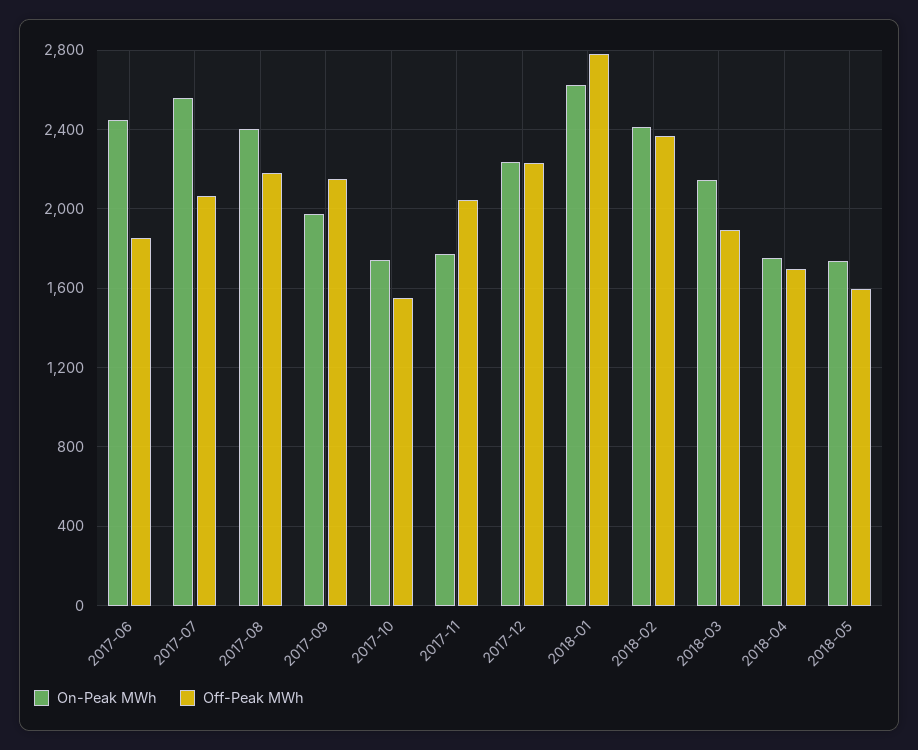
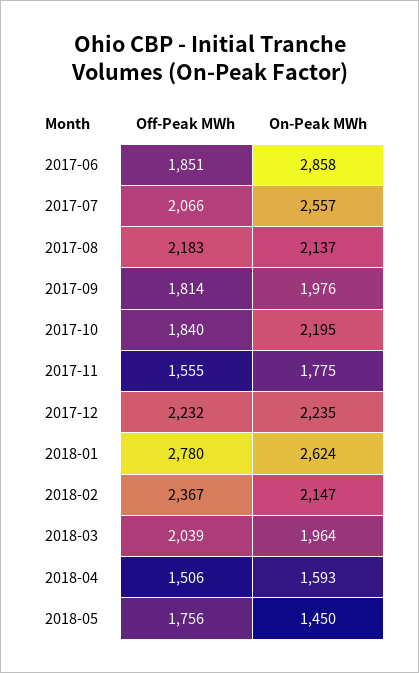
  {
    "On-Peak MWh": {
-     "2017-06": 2450,
+     "2017-06": 2858,
      "2017-07": 2557,
-     "2017-08": 2400,
+     "2017-08": 2137,
      "2017-09": 1976,
-     "2017-10": 1750,
+     "2017-10": 2195,
      "2017-11": 1775,
      "2017-12": 2235,
      "2018-01": 2624,
-     "2018-02": 2400,
+     "2018-02": 2147,
-     "2018-03": 2150,
+     "2018-03": 1964,
-     "2018-04": 1750,
+     "2018-04": 1593,
-     "2018-05": 1750
+     "2018-05": 1450
    },
    "Off-Peak MWh": {
      "2017-06": 1851,
      "2017-07": 2066,
      "2017-08": 2183,
-     "2017-09": 2150,
+     "2017-09": 1814,
-     "2017-10": 1550,
+     "2017-10": 1840,
-     "2017-11": 2050,
+     "2017-11": 1555,
      "2017-12": 2232,
      "2018-01": 2780,
      "2018-02": 2367,
-     "2018-03": 1900,
+     "2018-03": 2039,
-     "2018-04": 1700,
+     "2018-04": 1506,
-     "2018-05": 1600
+     "2018-05": 1756
    }
  }

